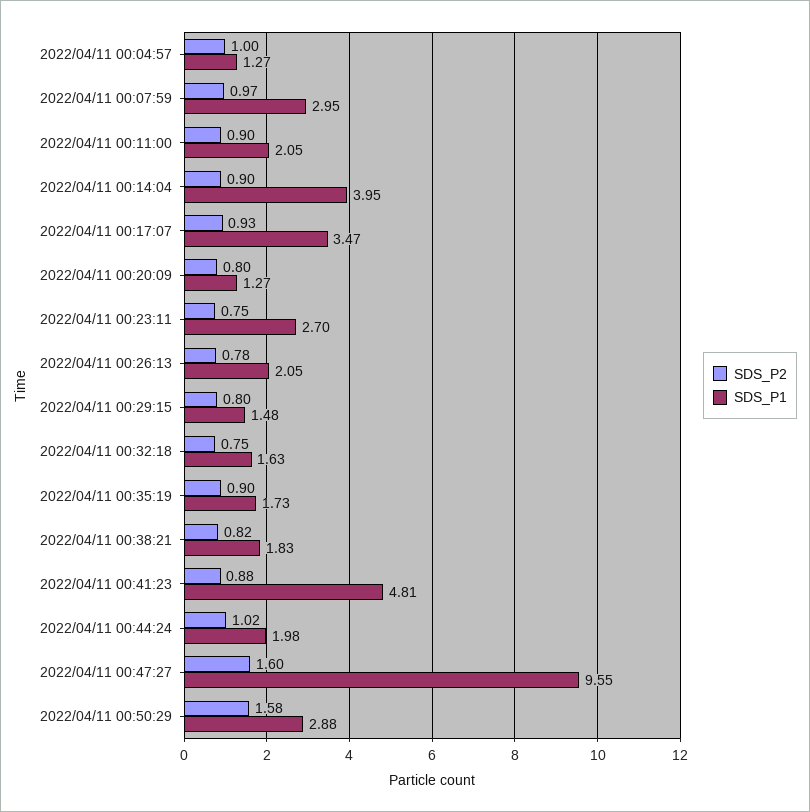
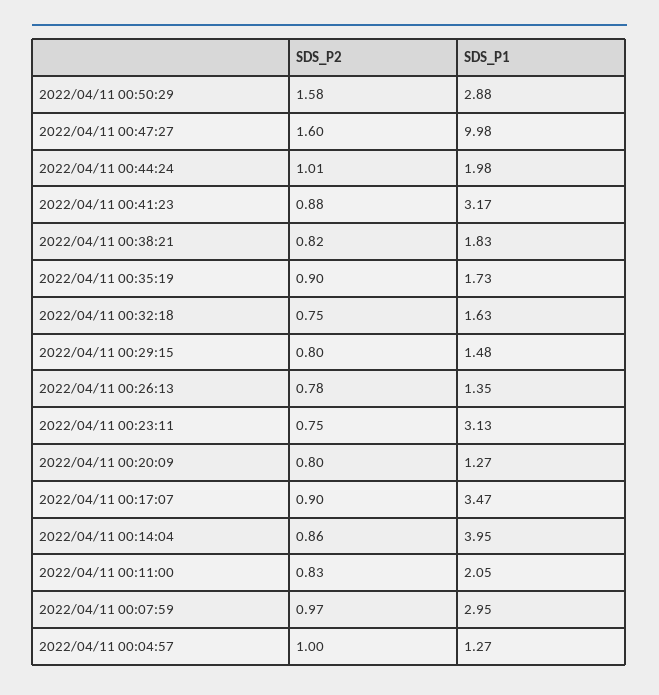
  {
    "SDS_P2": {
      "2022/04/11 00:04:57": 1,
      "2022/04/11 00:07:59": 0.97,
-     "2022/04/11 00:11:00": 0.9,
+     "2022/04/11 00:11:00": 0.83,
-     "2022/04/11 00:14:04": 0.9,
+     "2022/04/11 00:14:04": 0.86,
-     "2022/04/11 00:17:07": 0.93,
+     "2022/04/11 00:17:07": 0.9,
      "2022/04/11 00:20:09": 0.8,
      "2022/04/11 00:23:11": 0.75,
      "2022/04/11 00:26:13": 0.78,
      "2022/04/11 00:29:15": 0.8,
      "2022/04/11 00:32:18": 0.75,
      "2022/04/11 00:35:19": 0.9,
      "2022/04/11 00:38:21": 0.82,
      "2022/04/11 00:41:23": 0.88,
-     "2022/04/11 00:44:24": 1.02,
+     "2022/04/11 00:44:24": 1.01,
      "2022/04/11 00:47:27": 1.6,
      "2022/04/11 00:50:29": 1.58
    },
    "SDS_P1": {
      "2022/04/11 00:04:57": 1.27,
      "2022/04/11 00:07:59": 2.95,
      "2022/04/11 00:11:00": 2.05,
      "2022/04/11 00:14:04": 3.95,
      "2022/04/11 00:17:07": 3.47,
      "2022/04/11 00:20:09": 1.27,
-     "2022/04/11 00:23:11": 2.7,
+     "2022/04/11 00:23:11": 3.13,
-     "2022/04/11 00:26:13": 2.05,
+     "2022/04/11 00:26:13": 1.35,
      "2022/04/11 00:29:15": 1.48,
      "2022/04/11 00:32:18": 1.63,
      "2022/04/11 00:35:19": 1.73,
      "2022/04/11 00:38:21": 1.83,
-     "2022/04/11 00:41:23": 4.81,
+     "2022/04/11 00:41:23": 3.17,
      "2022/04/11 00:44:24": 1.98,
-     "2022/04/11 00:47:27": 9.55,
+     "2022/04/11 00:47:27": 9.98,
      "2022/04/11 00:50:29": 2.88
    }
  }

